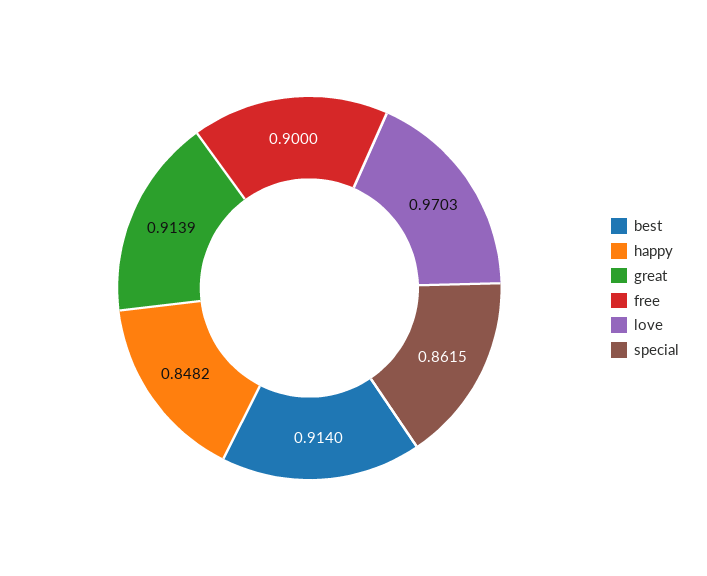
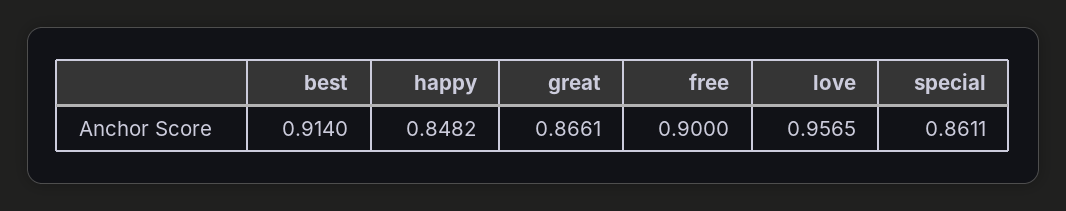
  {
    "best": 0.914,
    "happy": 0.8482,
-   "great": 0.9139,
+   "great": 0.8661,
    "free": 0.9,
-   "love": 0.9703,
+   "love": 0.9565,
-   "special": 0.8615
+   "special": 0.8611
  }

